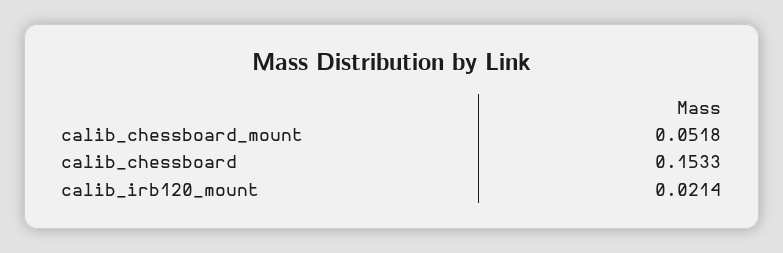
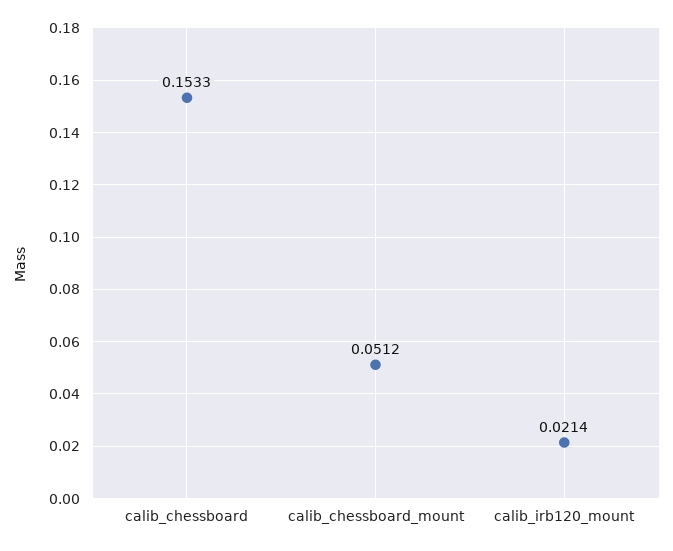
  {
-   "calib_chessboard_mount": 0.0518,
+   "calib_chessboard_mount": 0.0512,
    "calib_chessboard": 0.1533,
    "calib_irb120_mount": 0.0214
  }

